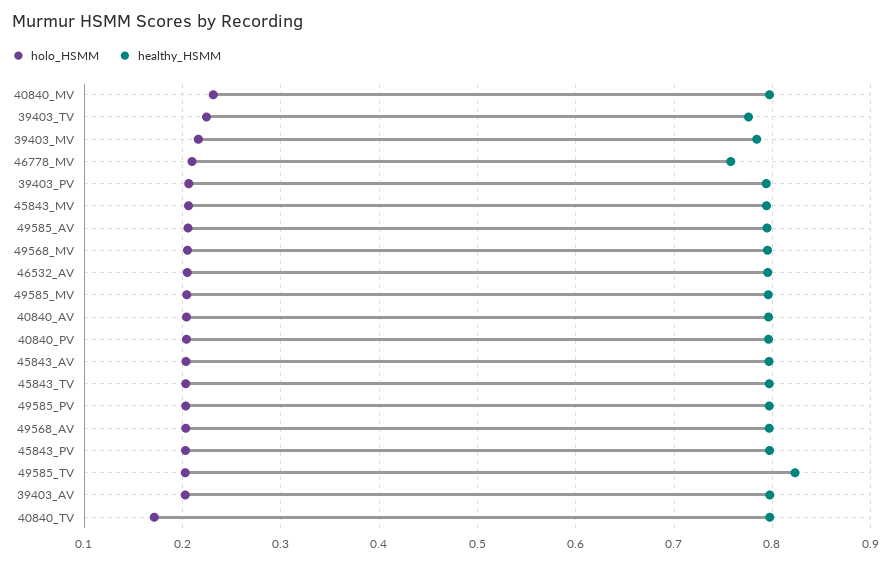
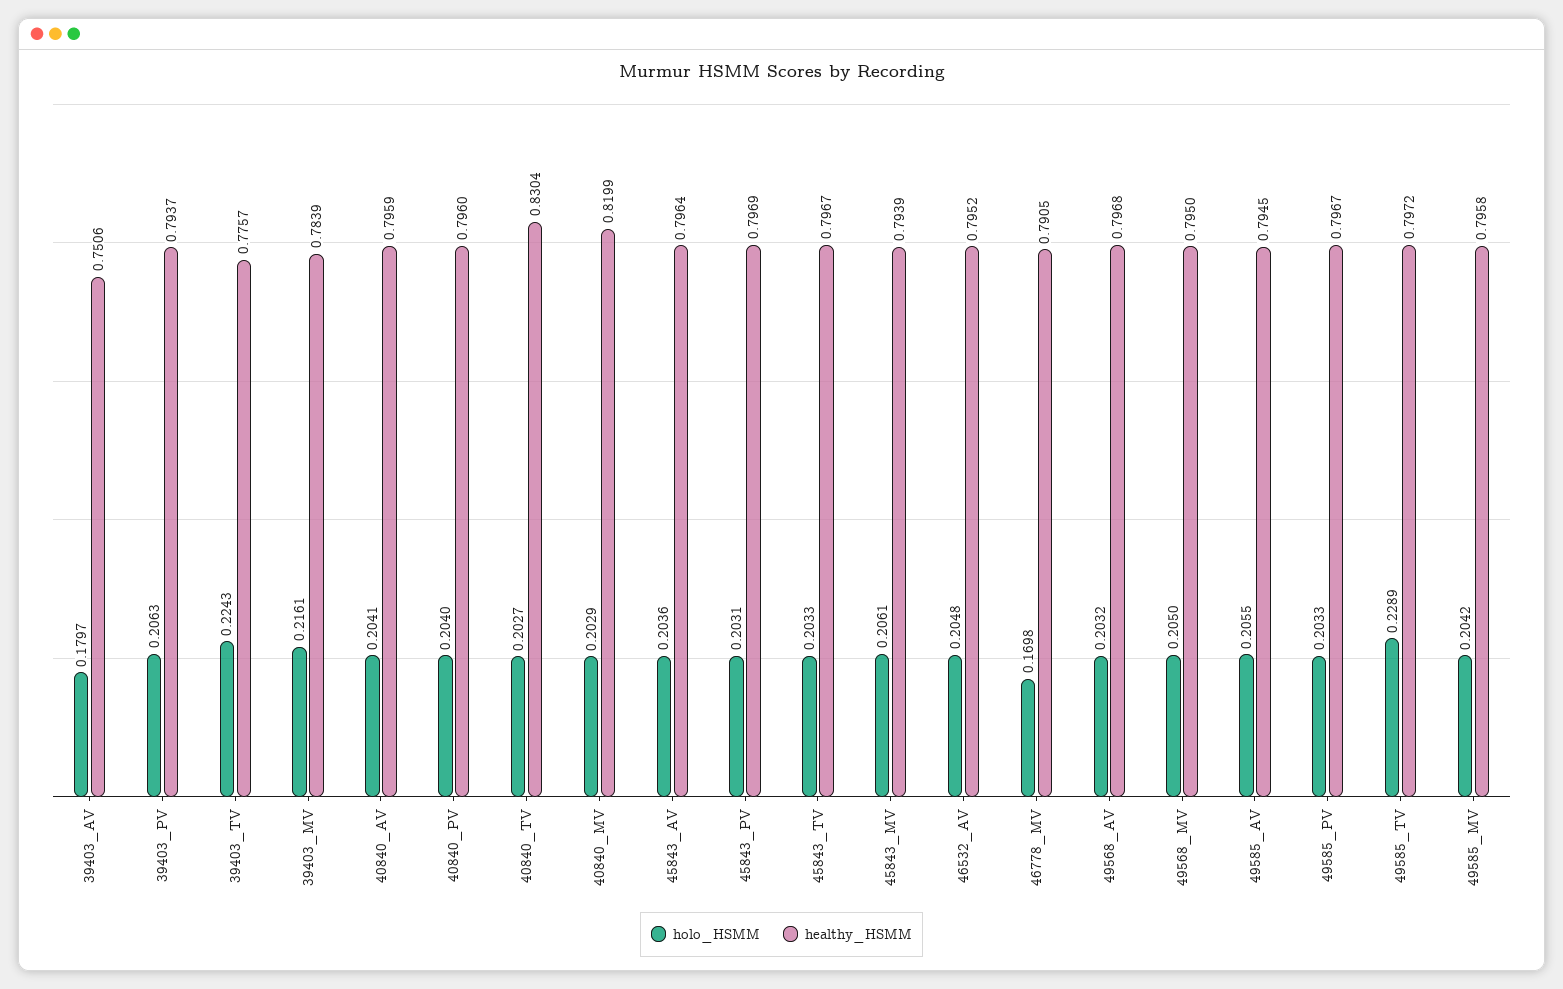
  {
    "holo_HSMM": {
-     "40840_MV": 0.23,
+     "40840_MV": 0.2029,
      "39403_TV": 0.2243,
      "39403_MV": 0.2161,
-     "46778_MV": 0.21,
+     "46778_MV": 0.1698,
      "39403_PV": 0.2063,
      "45843_MV": 0.2061,
      "49585_AV": 0.2055,
      "49568_MV": 0.205,
      "46532_AV": 0.2048,
      "49585_MV": 0.2042,
      "40840_AV": 0.2041,
      "40840_PV": 0.204,
      "45843_AV": 0.2036,
      "45843_TV": 0.2033,
      "49585_PV": 0.2033,
      "49568_AV": 0.2032,
      "45843_PV": 0.2031,
-     "49585_TV": 0.2,
+     "49585_TV": 0.2289,
-     "39403_AV": 0.2,
+     "39403_AV": 0.1797,
-     "40840_TV": 0.17
+     "40840_TV": 0.2027
    },
    "healthy_HSMM": {
-     "40840_MV": 0.8,
+     "40840_MV": 0.8199,
      "39403_TV": 0.7757,
      "39403_MV": 0.7839,
-     "46778_MV": 0.76,
+     "46778_MV": 0.7905,
      "39403_PV": 0.7937,
      "45843_MV": 0.7939,
      "49585_AV": 0.7945,
      "49568_MV": 0.795,
      "46532_AV": 0.7952,
      "49585_MV": 0.7958,
      "40840_AV": 0.7959,
      "40840_PV": 0.796,
      "45843_AV": 0.7964,
      "45843_TV": 0.7967,
      "49585_PV": 0.7967,
      "49568_AV": 0.7968,
      "45843_PV": 0.7969,
-     "49585_TV": 0.82,
+     "49585_TV": 0.7972,
-     "39403_AV": 0.8,
+     "39403_AV": 0.7506,
-     "40840_TV": 0.8
+     "40840_TV": 0.8304
    }
  }

